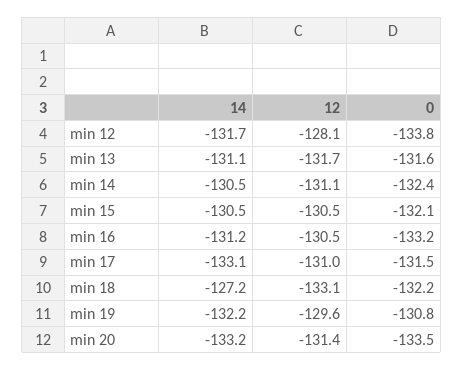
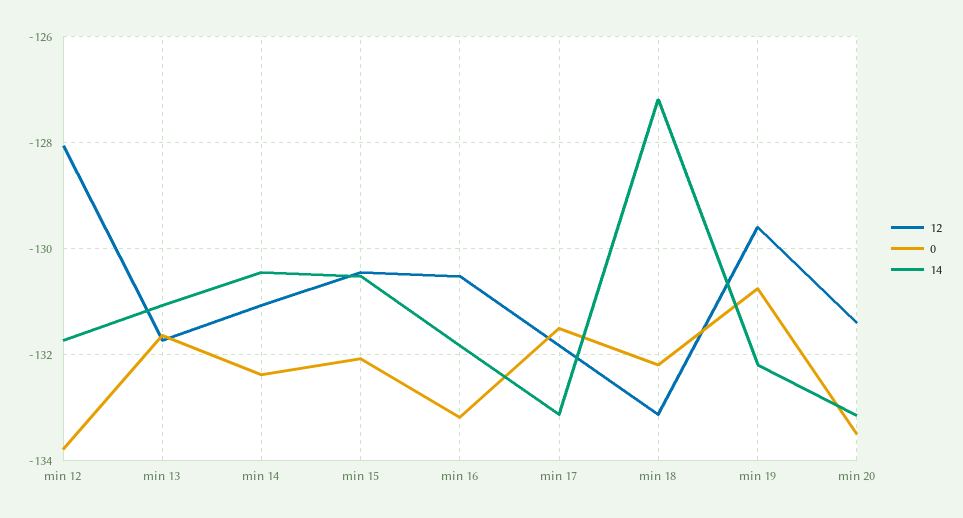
  {
    "14": {
      "min 12": -131.7,
      "min 13": -131.1,
      "min 14": -130.5,
      "min 15": -130.5,
-     "min 16": -131.2,
+     "min 16": -131.8,
      "min 17": -133.1,
      "min 18": -127.2,
      "min 19": -132.2,
      "min 20": -133.2
    },
    "12": {
      "min 12": -128.1,
      "min 13": -131.7,
      "min 14": -131.1,
      "min 15": -130.5,
      "min 16": -130.5,
-     "min 17": -131,
+     "min 17": -131.8,
      "min 18": -133.1,
      "min 19": -129.6,
      "min 20": -131.4
    },
    "0": {
      "min 12": -133.8,
      "min 13": -131.6,
      "min 14": -132.4,
      "min 15": -132.1,
      "min 16": -133.2,
      "min 17": -131.5,
      "min 18": -132.2,
      "min 19": -130.8,
      "min 20": -133.5
    }
  }

